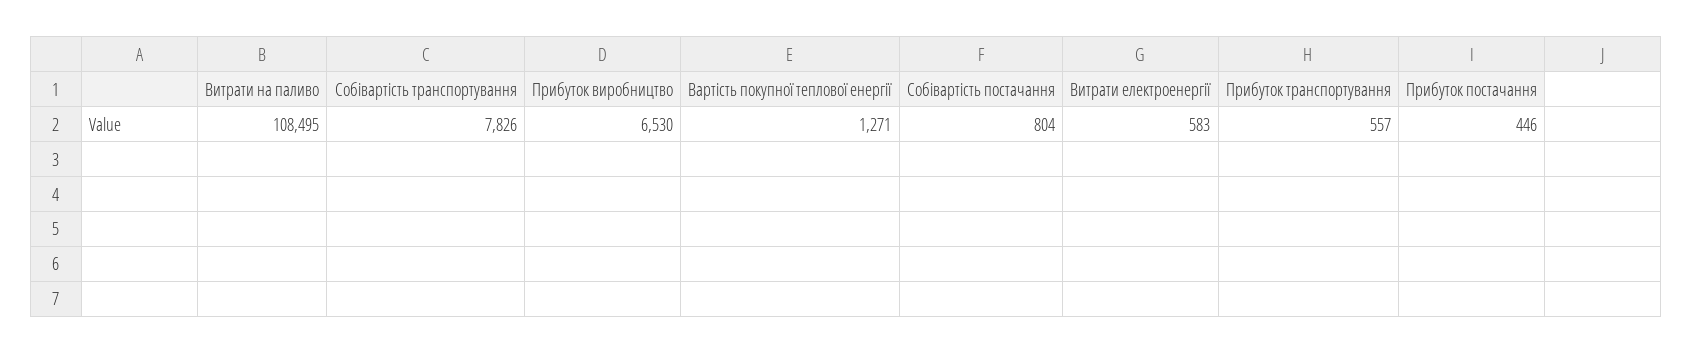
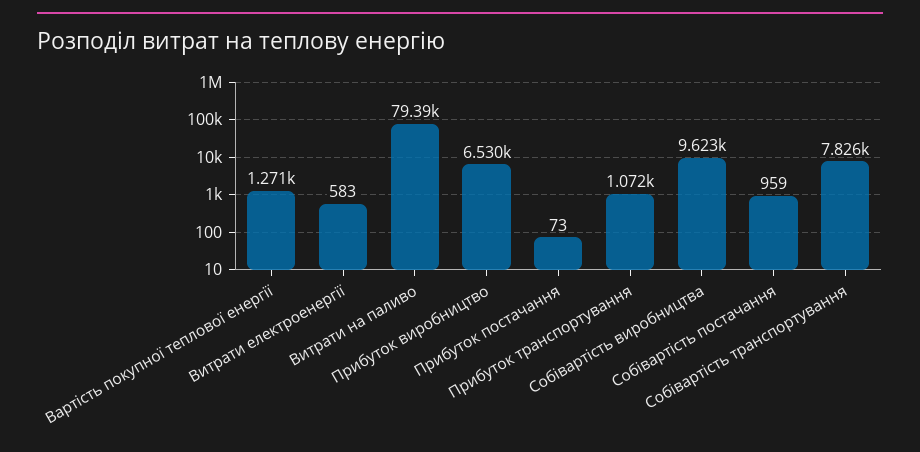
  {
-   "Витрати на паливо": 108495,
+   "Витрати на паливо": 79390,
    "Собівартість транспортування": 7826,
    "Прибуток виробництво": 6530,
    "Вартість покупної теплової енергії": 1271,
-   "Собівартість постачання": 804,
+   "Собівартість постачання": 959,
    "Витрати електроенергії": 583,
-   "Прибуток транспортування": 557,
+   "Прибуток транспортування": 1072,
-   "Прибуток постачання": 446
+   "Прибуток постачання": 73,
+   "Собівартість виробництва": 9623
  }

